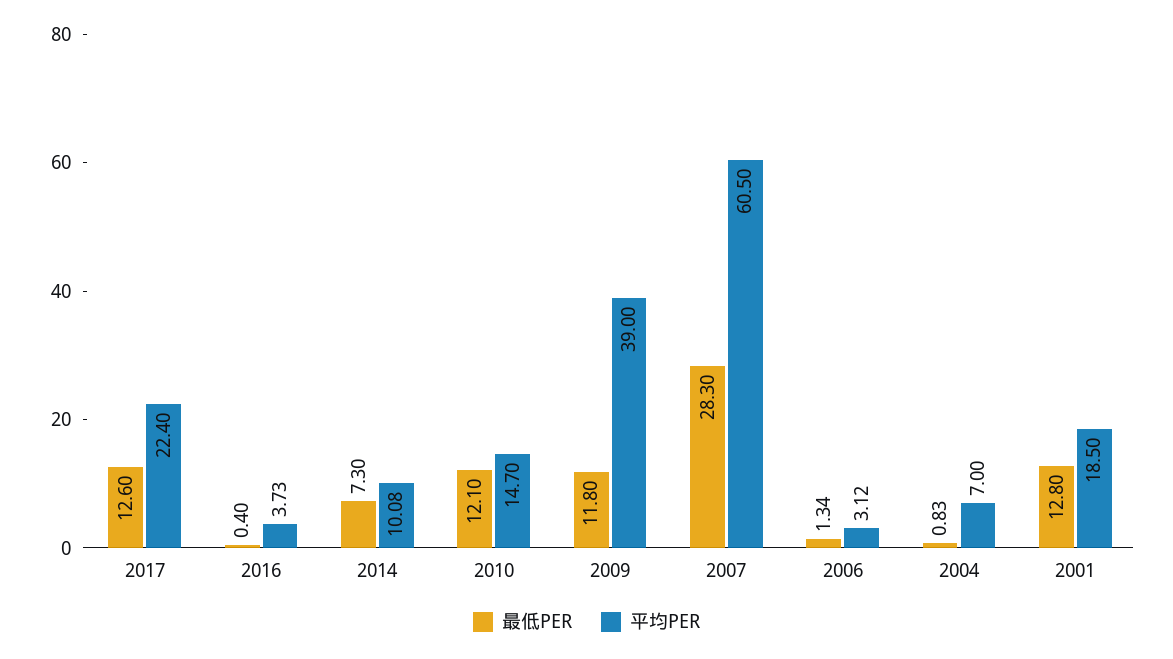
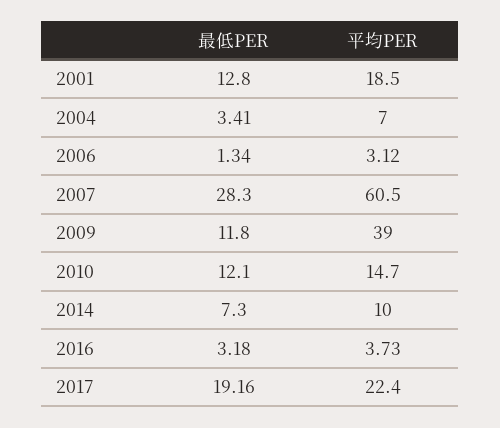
  {
    "最低PER": {
-     "2017": 12.6,
+     "2017": 19.16,
-     "2016": 0.4,
+     "2016": 3.18,
      "2014": 7.3,
      "2010": 12.1,
      "2009": 11.8,
      "2007": 28.3,
      "2006": 1.34,
-     "2004": 0.83,
+     "2004": 3.41,
      "2001": 12.8
    },
    "平均PER": {
      "2017": 22.4,
      "2016": 3.73,
-     "2014": 10.08,
+     "2014": 10,
      "2010": 14.7,
      "2009": 39,
      "2007": 60.5,
      "2006": 3.12,
      "2004": 7,
      "2001": 18.5
    }
  }

